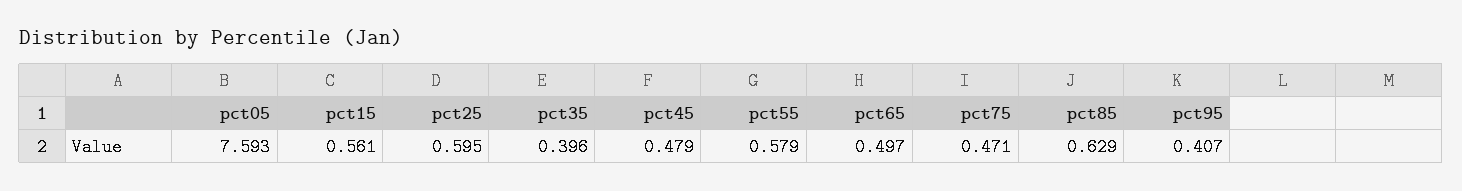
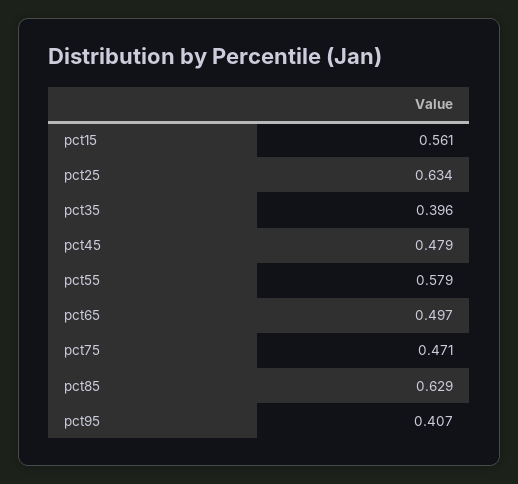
  {
-   "pct05": 7.593,
    "pct15": 0.561,
-   "pct25": 0.595,
+   "pct25": 0.634,
    "pct35": 0.396,
    "pct45": 0.479,
    "pct55": 0.579,
    "pct65": 0.497,
    "pct75": 0.471,
    "pct85": 0.629,
    "pct95": 0.407
  }

